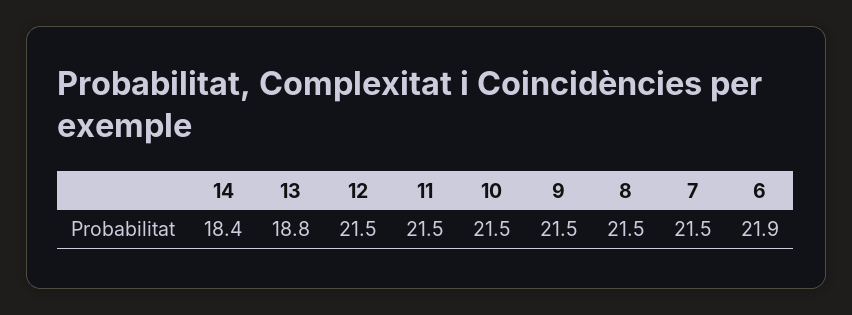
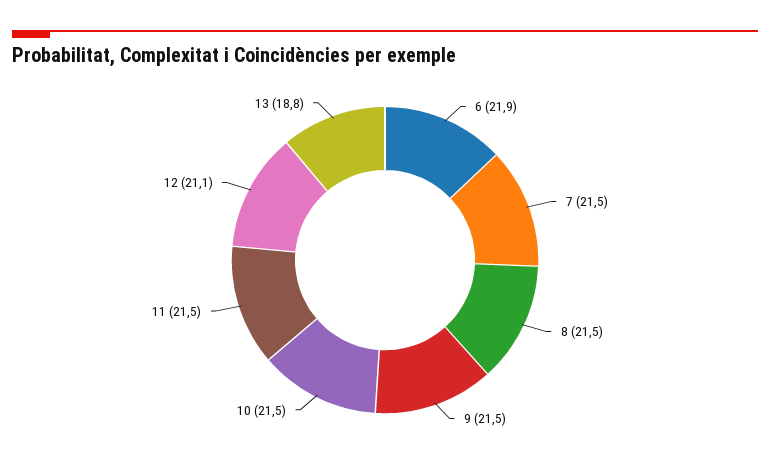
  {
-   "14": 18.4,
    "13": 18.8,
-   "12": 21.5,
+   "12": 21.1,
    "11": 21.5,
    "10": 21.5,
    "9": 21.5,
    "8": 21.5,
    "7": 21.5,
    "6": 21.9
  }

